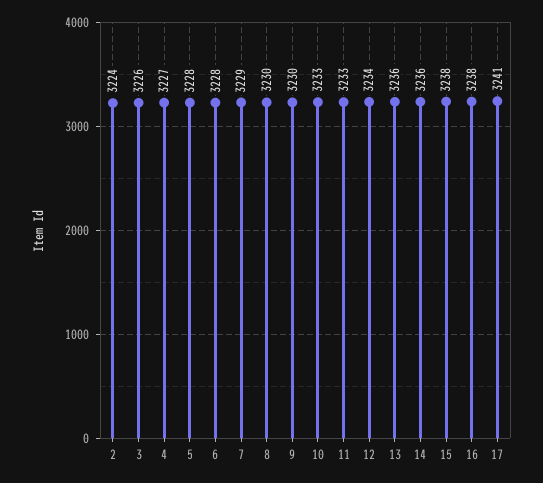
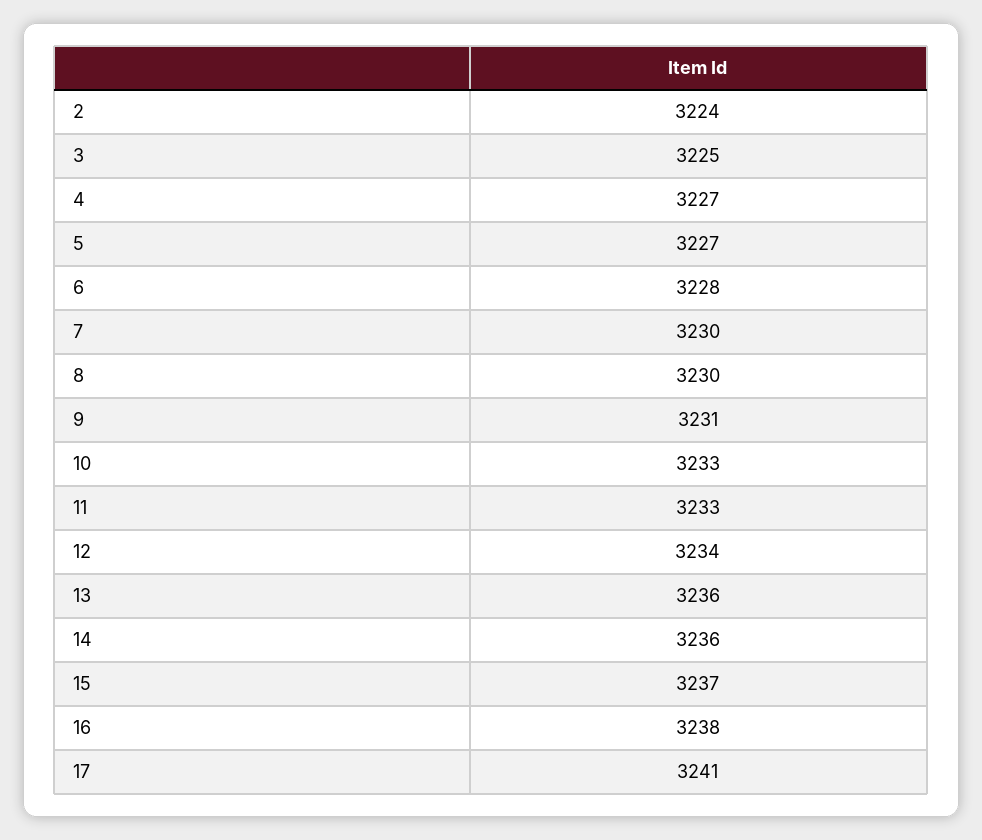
  {
    "2": 3224,
-   "3": 3226,
+   "3": 3225,
    "4": 3227,
-   "5": 3228,
+   "5": 3227,
    "6": 3228,
-   "7": 3229,
+   "7": 3230,
    "8": 3230,
-   "9": 3230,
+   "9": 3231,
    "10": 3233,
    "11": 3233,
    "12": 3234,
    "13": 3236,
    "14": 3236,
-   "15": 3238,
+   "15": 3237,
    "16": 3238,
    "17": 3241
  }

